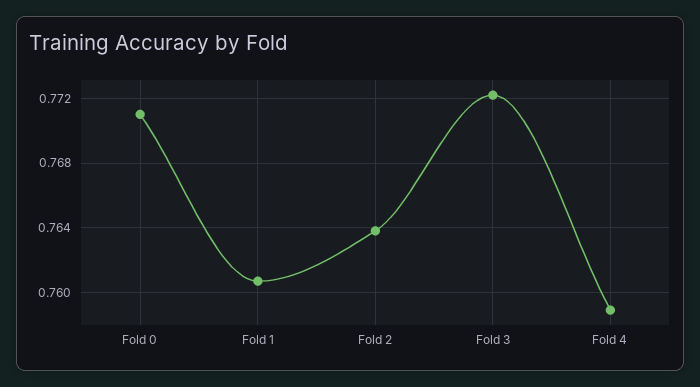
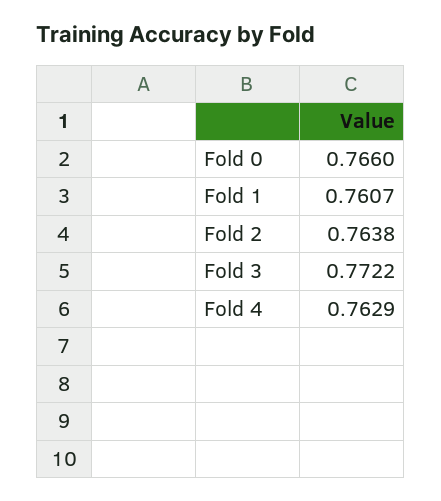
  {
-   "Fold 0": 0.771,
+   "Fold 0": 0.766,
    "Fold 1": 0.7607,
    "Fold 2": 0.7638,
    "Fold 3": 0.7722,
-   "Fold 4": 0.759
+   "Fold 4": 0.7629
  }

